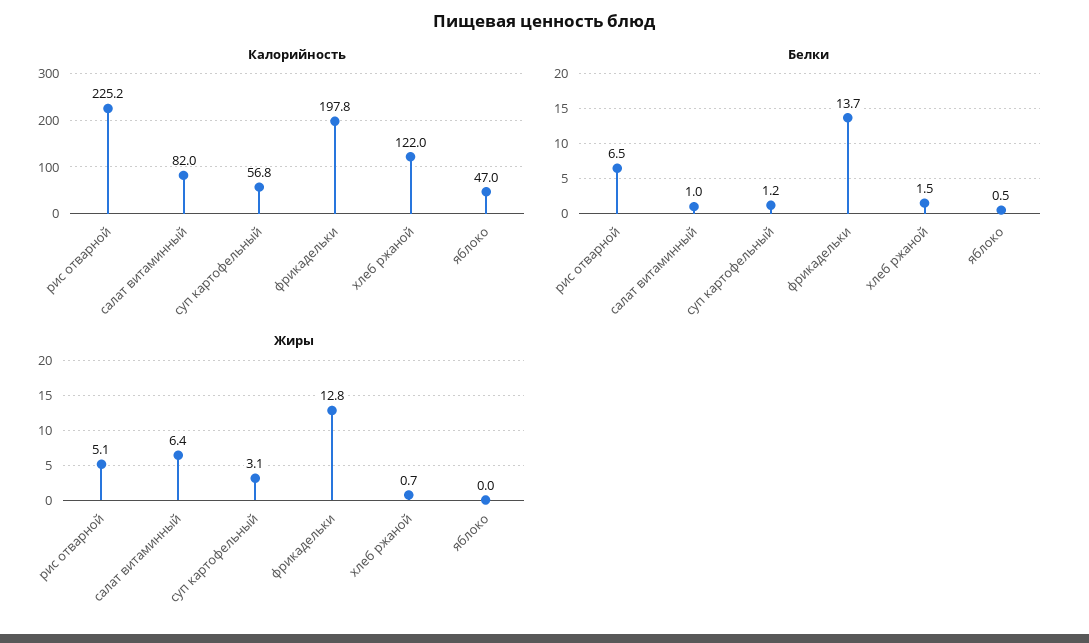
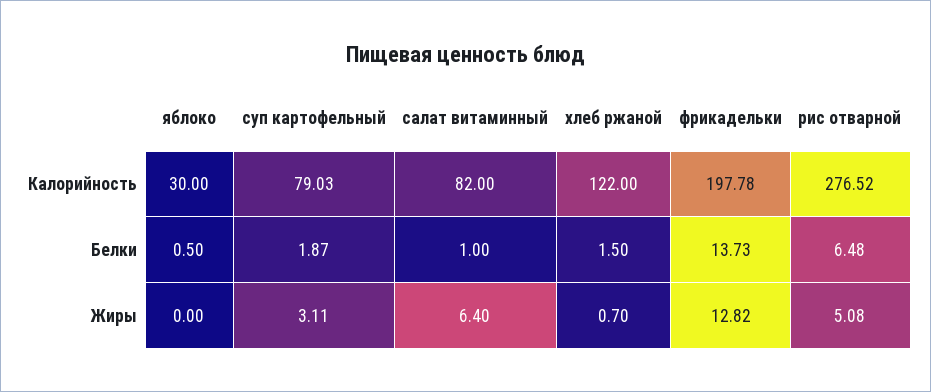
  {
    "Калорийность": {
-     "рис отварной": 225.2,
+     "рис отварной": 276.52,
      "салат витаминный": 82,
-     "суп картофельный": 56.8,
+     "суп картофельный": 79.03,
      "фрикадельки": 197.78,
      "хлеб ржаной": 122,
-     "яблоко": 47
+     "яблоко": 30
    },
    "Белки": {
      "рис отварной": 6.48,
      "салат витаминный": 1,
-     "суп картофельный": 1.2,
+     "суп картофельный": 1.87,
      "фрикадельки": 13.73,
      "хлеб ржаной": 1.5,
      "яблоко": 0.5
    },
    "Жиры": {
      "рис отварной": 5.08,
      "салат витаминный": 6.4,
      "суп картофельный": 3.11,
      "фрикадельки": 12.82,
      "хлеб ржаной": 0.7,
      "яблоко": 0
    }
  }

